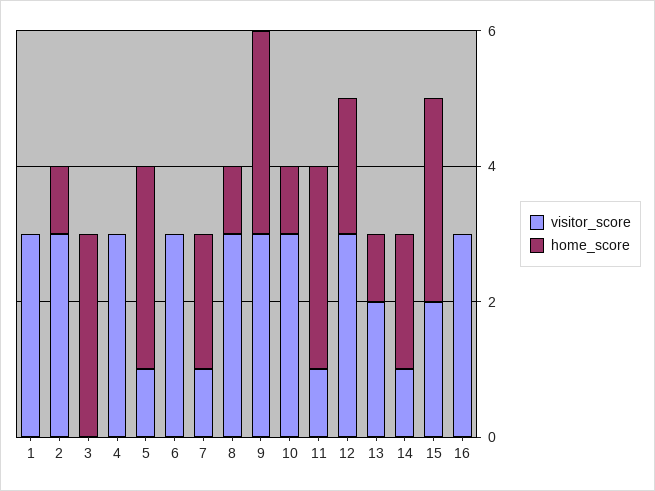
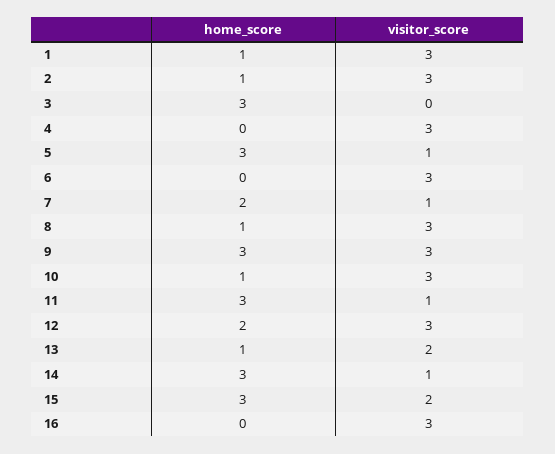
  {
    "visitor_score": {
      "1": 3,
      "2": 3,
      "3": 0,
      "4": 3,
      "5": 1,
      "6": 3,
      "7": 1,
      "8": 3,
      "9": 3,
      "10": 3,
      "11": 1,
      "12": 3,
      "13": 2,
      "14": 1,
      "15": 2,
      "16": 3
    },
    "home_score": {
-     "1": 0,
+     "1": 1,
      "2": 1,
      "3": 3,
      "4": 0,
      "5": 3,
      "6": 0,
      "7": 2,
      "8": 1,
      "9": 3,
      "10": 1,
      "11": 3,
      "12": 2,
      "13": 1,
-     "14": 2,
+     "14": 3,
      "15": 3,
      "16": 0
    }
  }

